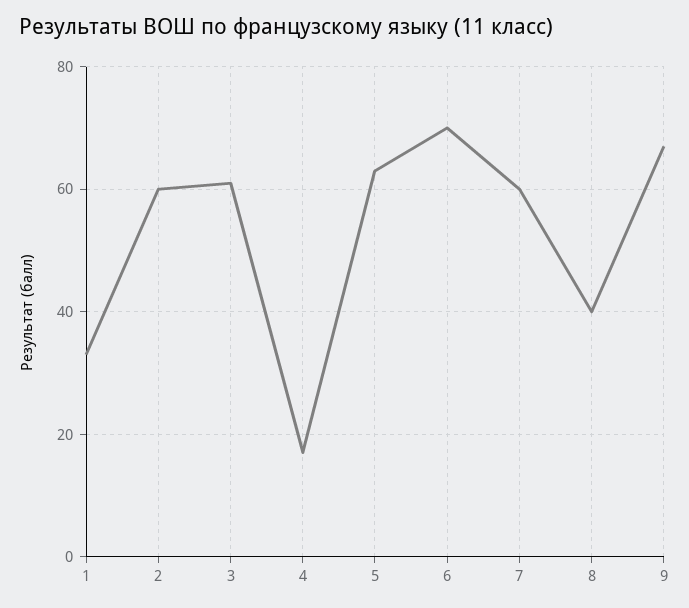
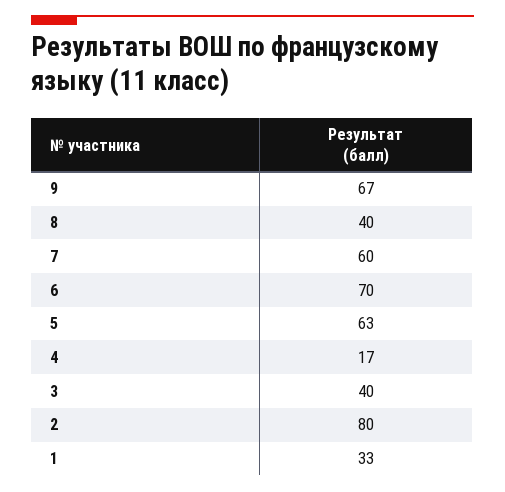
  {
    "1": 33,
-   "2": 60,
+   "2": 80,
-   "3": 60,
+   "3": 40,
    "4": 17,
    "5": 63,
    "6": 70,
    "7": 60,
    "8": 40,
    "9": 67
  }

